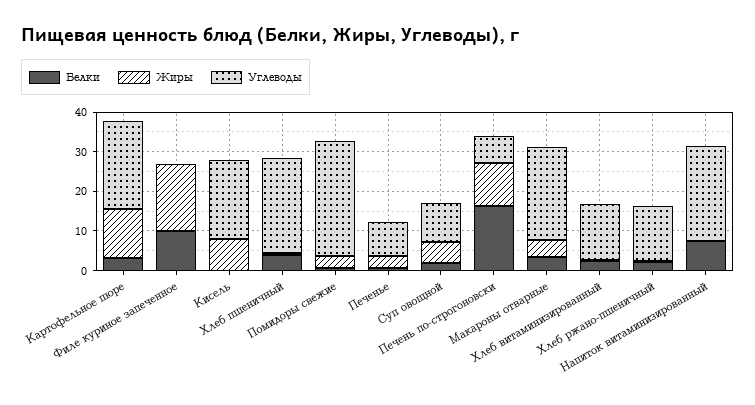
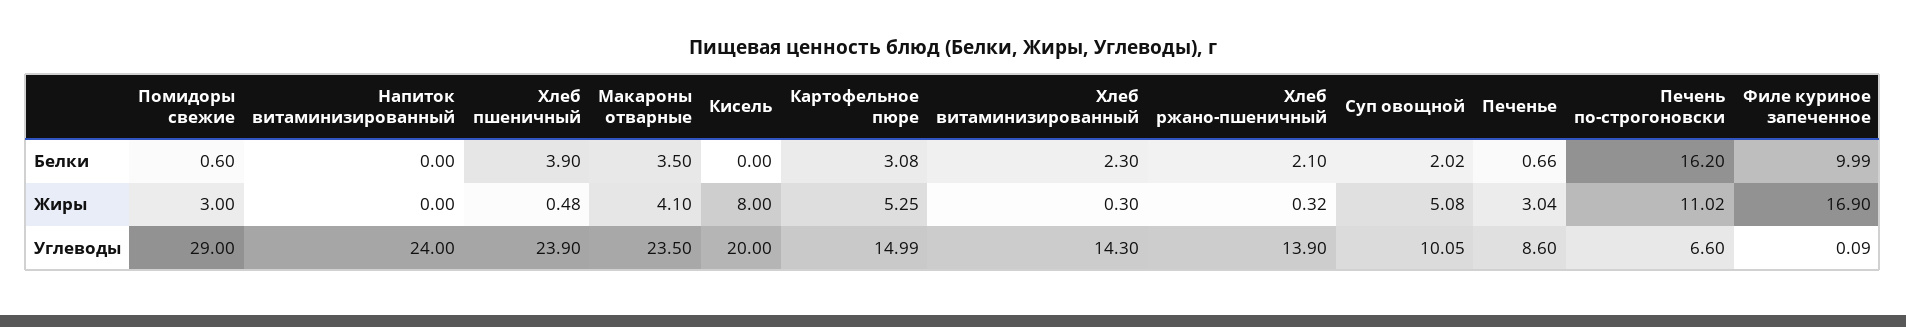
  {
    "Белки": {
      "Картофельное пюре": 3.08,
      "Филе куриное запеченное": 9.99,
      "Кисель": 0,
      "Хлеб пшеничный": 3.9,
      "Помидоры свежие": 0.6,
      "Печенье": 0.66,
      "Суп овощной": 2.02,
      "Печень по-строгоновски": 16.2,
      "Макароны отварные": 3.5,
      "Хлеб витаминизированный": 2.3,
      "Хлеб ржано-пшеничный": 2.1,
-     "Напиток витаминизированный": 7.5
+     "Напиток витаминизированный": 0
    },
    "Жиры": {
-     "Картофельное пюре": 12.5,
+     "Картофельное пюре": 5.25,
      "Филе куриное запеченное": 16.9,
      "Кисель": 8,
      "Хлеб пшеничный": 0.48,
      "Помидоры свежие": 3,
      "Печенье": 3.04,
      "Суп овощной": 5.08,
      "Печень по-строгоновски": 11.02,
      "Макароны отварные": 4.1,
      "Хлеб витаминизированный": 0.3,
      "Хлеб ржано-пшеничный": 0.32,
      "Напиток витаминизированный": 0
    },
    "Углеводы": {
-     "Картофельное пюре": 22.5,
+     "Картофельное пюре": 14.99,
      "Филе куриное запеченное": 0.09,
      "Кисель": 20,
      "Хлеб пшеничный": 23.9,
      "Помидоры свежие": 29,
      "Печенье": 8.6,
      "Суп овощной": 10.05,
      "Печень по-строгоновски": 6.6,
      "Макароны отварные": 23.5,
      "Хлеб витаминизированный": 14.3,
      "Хлеб ржано-пшеничный": 13.9,
      "Напиток витаминизированный": 24
    }
  }

